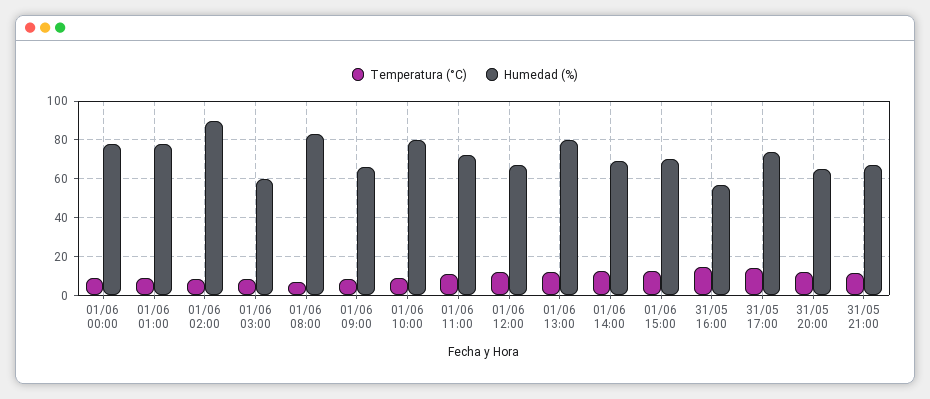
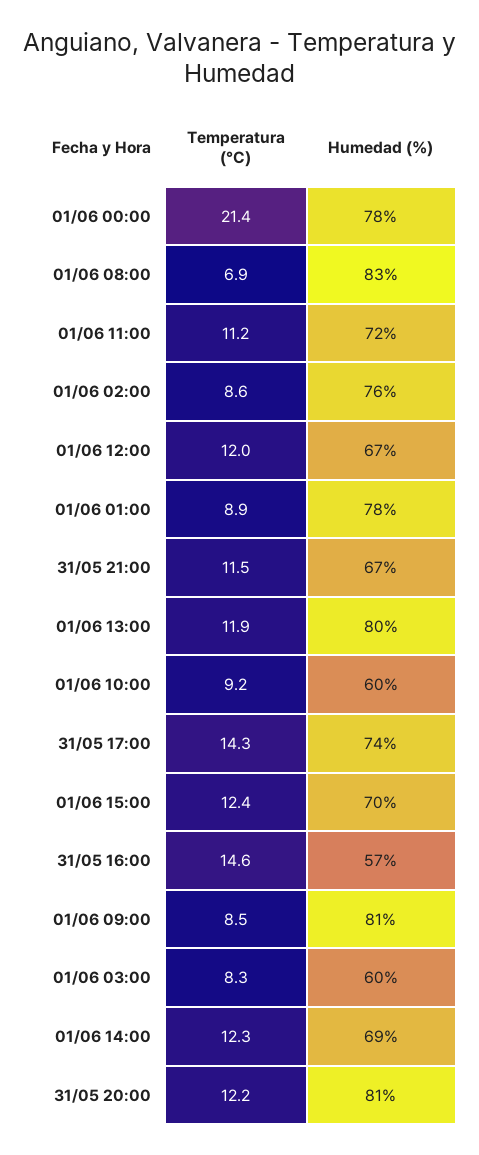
  {
    "Temperatura (°C)": {
-     "01/06 00:00": 10,
+     "01/06 00:00": 21.4,
      "01/06 01:00": 8.9,
      "01/06 02:00": 8.6,
      "01/06 03:00": 8.3,
      "01/06 08:00": 6.9,
      "01/06 09:00": 8.5,
      "01/06 10:00": 9.2,
      "01/06 11:00": 11.2,
      "01/06 12:00": 12,
      "01/06 13:00": 11.9,
      "01/06 14:00": 12.3,
      "01/06 15:00": 12.4,
      "31/05 16:00": 14.6,
      "31/05 17:00": 14.3,
      "31/05 20:00": 12.2,
      "31/05 21:00": 11.5
    },
    "Humedad (%)": {
      "01/06 00:00": 78,
      "01/06 01:00": 78,
-     "01/06 02:00": 90,
+     "01/06 02:00": 76,
      "01/06 03:00": 60,
      "01/06 08:00": 83,
-     "01/06 09:00": 65,
+     "01/06 09:00": 81,
-     "01/06 10:00": 80,
+     "01/06 10:00": 60,
      "01/06 11:00": 72,
      "01/06 12:00": 67,
      "01/06 13:00": 80,
      "01/06 14:00": 69,
      "01/06 15:00": 70,
      "31/05 16:00": 57,
      "31/05 17:00": 74,
-     "31/05 20:00": 65,
+     "31/05 20:00": 81,
      "31/05 21:00": 67
    }
  }

